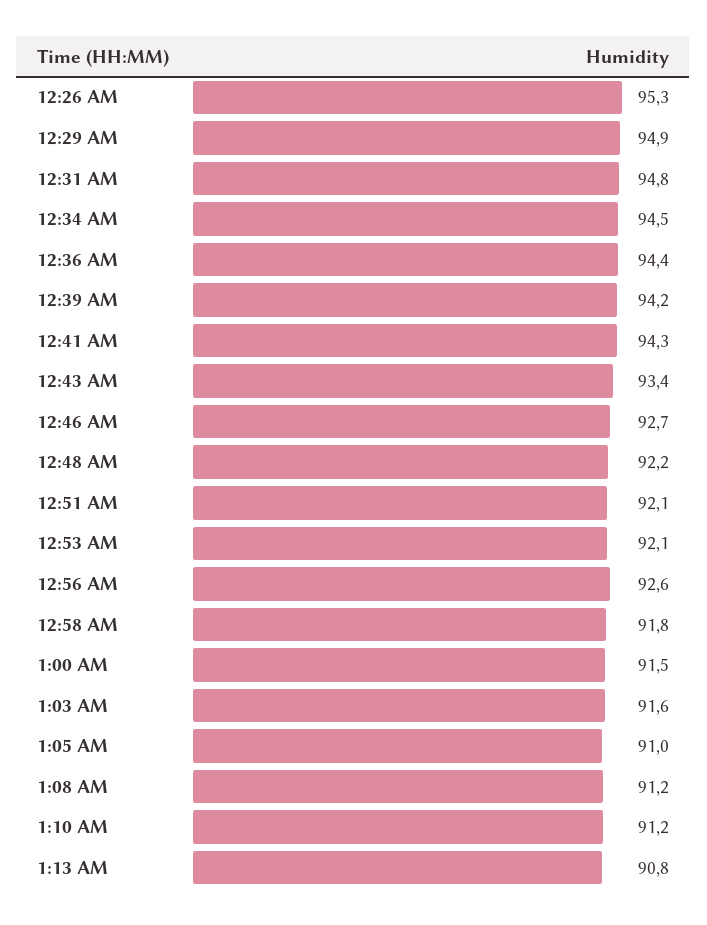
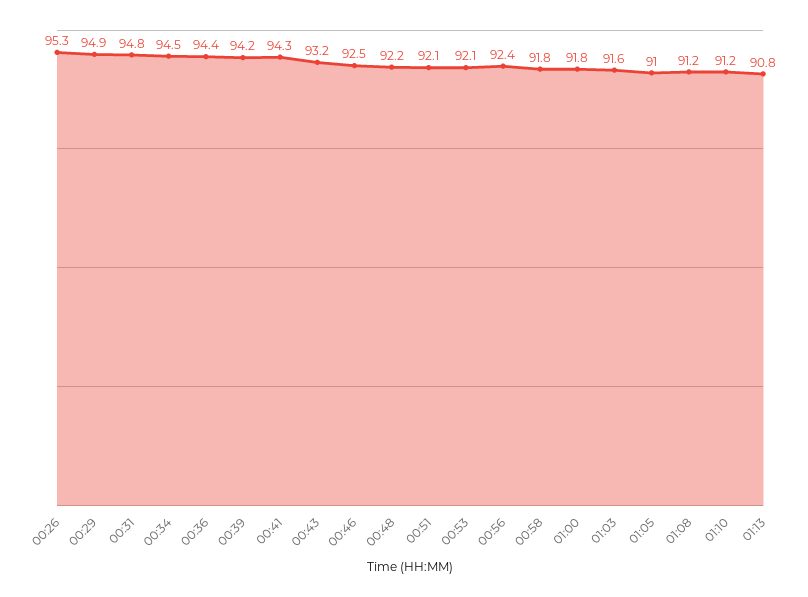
  {
    "12:26 AM": 95.3,
    "12:29 AM": 94.9,
    "12:31 AM": 94.8,
    "12:34 AM": 94.5,
    "12:36 AM": 94.4,
    "12:39 AM": 94.2,
    "12:41 AM": 94.3,
-   "12:43 AM": 93.4,
+   "12:43 AM": 93.2,
-   "12:46 AM": 92.7,
+   "12:46 AM": 92.5,
    "12:48 AM": 92.2,
    "12:51 AM": 92.1,
    "12:53 AM": 92.1,
-   "12:56 AM": 92.6,
+   "12:56 AM": 92.4,
    "12:58 AM": 91.8,
-   "1:00 AM": 91.5,
+   "1:00 AM": 91.8,
    "1:03 AM": 91.6,
    "1:05 AM": 91,
    "1:08 AM": 91.2,
    "1:10 AM": 91.2,
    "1:13 AM": 90.8
  }

